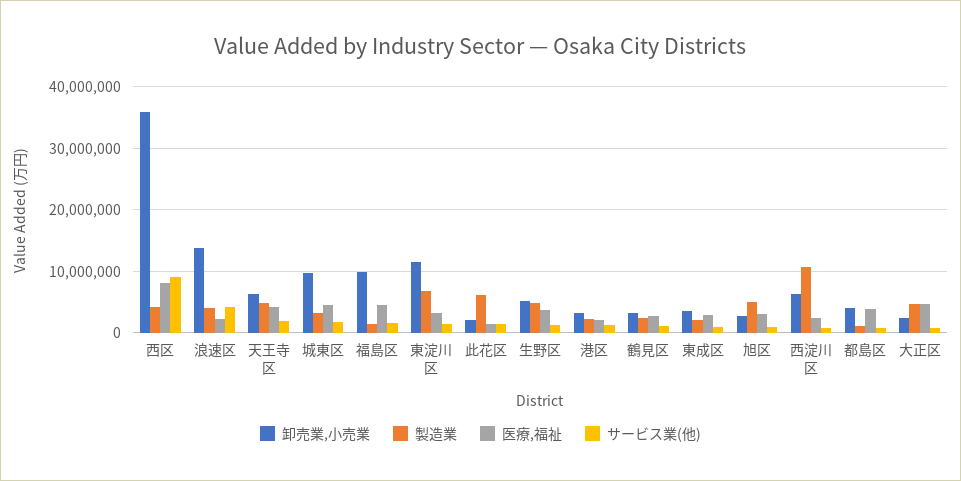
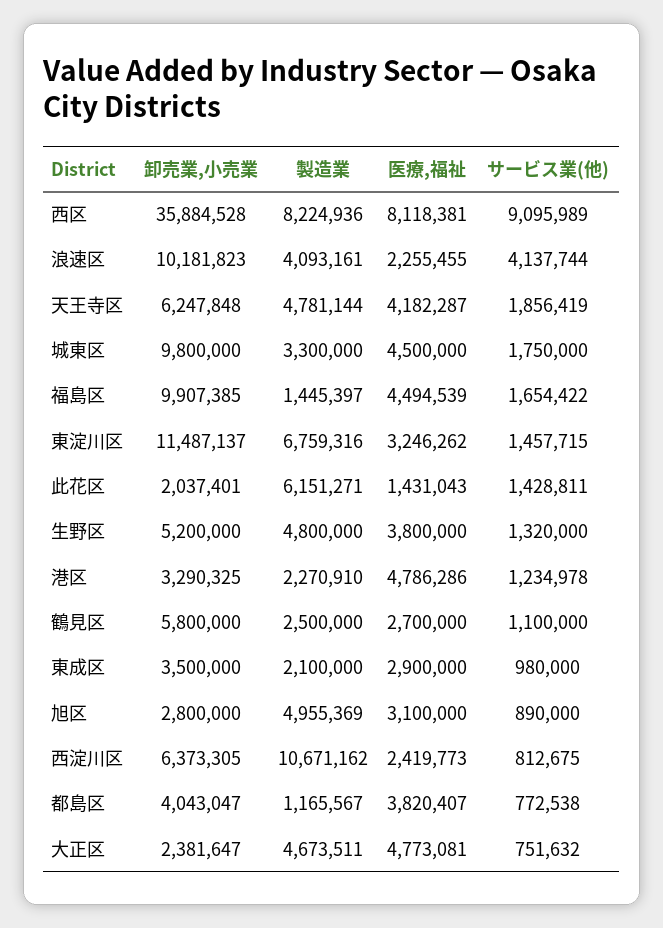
  {
    "卸売業,小売業": {
      "西区": 35884528,
-     "浪速区": 14000000,
+     "浪速区": 10181823,
      "天王寺区": 6247848,
      "城東区": 9800000,
      "福島区": 9907385,
      "東淀川区": 11487137,
      "此花区": 2037401,
      "生野区": 5200000,
      "港区": 3290325,
-     "鶴見区": 3000000,
+     "鶴見区": 5800000,
      "東成区": 3500000,
      "旭区": 2800000,
      "西淀川区": 6373305,
      "都島区": 4043047,
      "大正区": 2381647
    },
    "製造業": {
-     "西区": 4000000,
+     "西区": 8224936,
      "浪速区": 4093161,
      "天王寺区": 4781144,
      "城東区": 3300000,
      "福島区": 1445397,
      "東淀川区": 6759316,
      "此花区": 6151271,
      "生野区": 4800000,
      "港区": 2270910,
      "鶴見区": 2500000,
      "東成区": 2100000,
      "旭区": 4955369,
      "西淀川区": 10671162,
      "都島区": 1165567,
      "大正区": 4673511
    },
    "医療,福祉": {
      "西区": 8118381,
      "浪速区": 2255455,
      "天王寺区": 4182287,
      "城東区": 4500000,
      "福島区": 4494539,
      "東淀川区": 3246262,
      "此花区": 1431043,
      "生野区": 3800000,
-     "港区": 2000000,
+     "港区": 4786286,
      "鶴見区": 2700000,
      "東成区": 2900000,
      "旭区": 3100000,
      "西淀川区": 2419773,
      "都島区": 3820407,
      "大正区": 4773081
    },
    "サービス業(他)": {
      "西区": 9095989,
      "浪速区": 4137744,
      "天王寺区": 1856419,
      "城東区": 1750000,
      "福島区": 1654422,
      "東淀川区": 1457715,
      "此花区": 1428811,
      "生野区": 1320000,
      "港区": 1234978,
      "鶴見区": 1100000,
      "東成区": 980000,
      "旭区": 890000,
      "西淀川区": 812675,
      "都島区": 772538,
      "大正区": 751632
    }
  }

